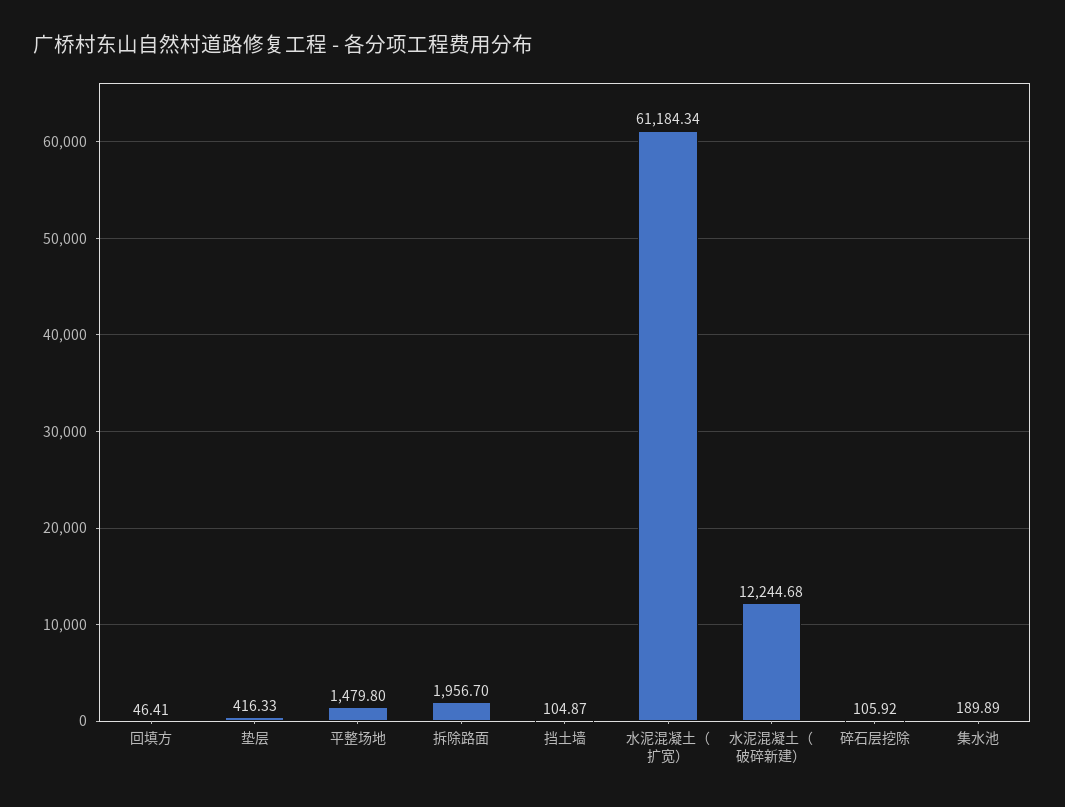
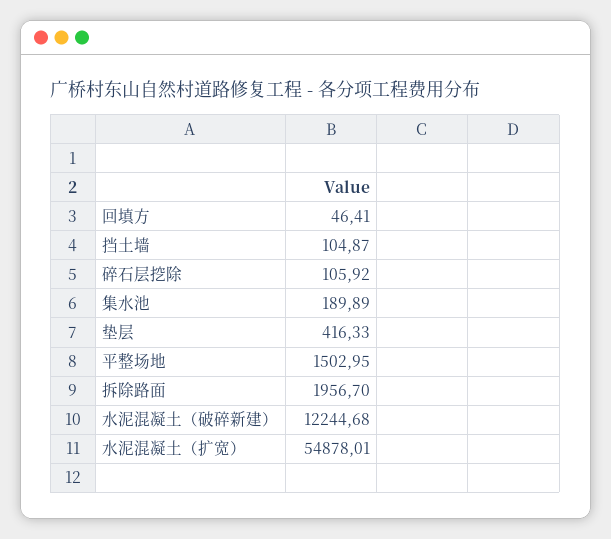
  {
    "回填方": 46.41,
    "垫层": 416.33,
-   "平整场地": 1479.8,
+   "平整场地": 1502.95,
    "拆除路面": 1956.7,
    "挡土墙": 104.87,
-   "水泥混凝土（扩宽）": 61184.34,
+   "水泥混凝土（扩宽）": 54878.01,
    "水泥混凝土（破碎新建）": 12244.68,
    "碎石层挖除": 105.92,
    "集水池": 189.89
  }

